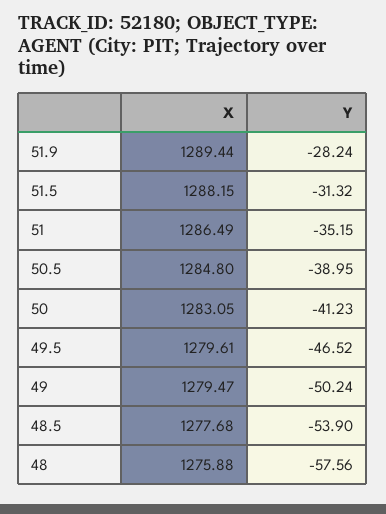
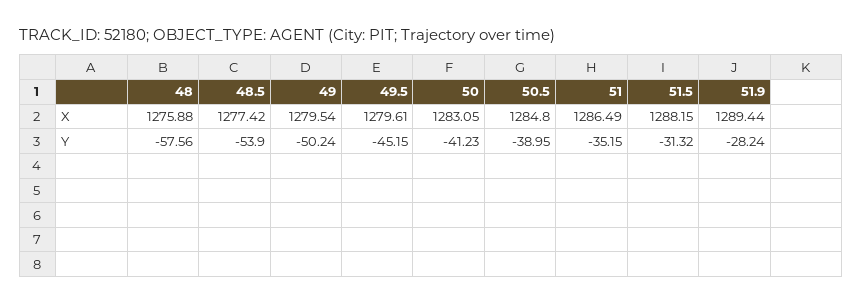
  {
    "X": {
      "51.9": 1289.44,
      "51.5": 1288.15,
      "51": 1286.49,
      "50.5": 1284.8,
      "50": 1283.05,
      "49.5": 1279.61,
-     "49": 1279.47,
+     "49": 1279.54,
-     "48.5": 1277.68,
+     "48.5": 1277.42,
      "48": 1275.88
    },
    "Y": {
      "51.9": -28.24,
      "51.5": -31.32,
      "51": -35.15,
      "50.5": -38.95,
      "50": -41.23,
-     "49.5": -46.52,
+     "49.5": -45.15,
      "49": -50.24,
      "48.5": -53.9,
      "48": -57.56
    }
  }

